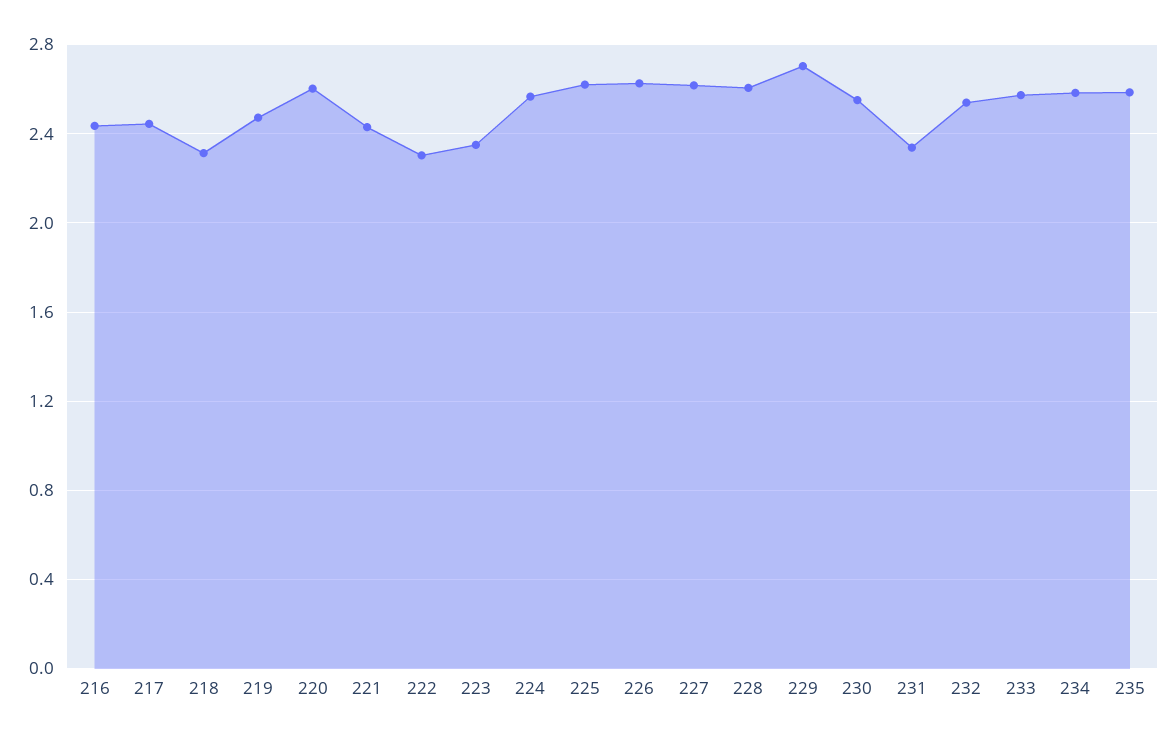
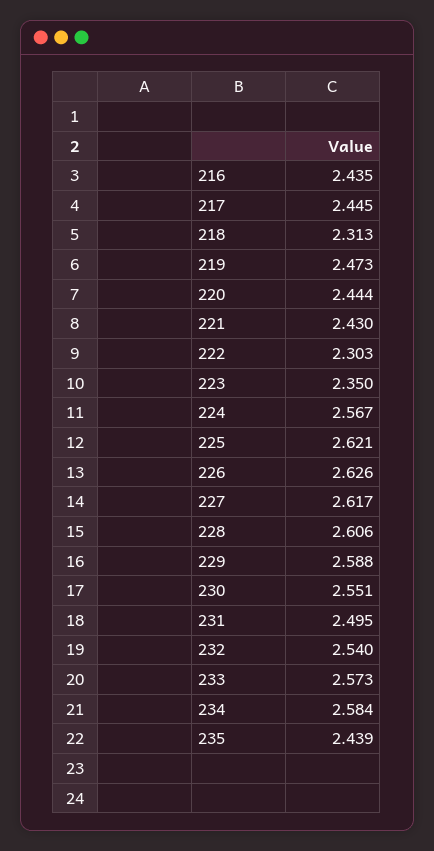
  {
    "216": 2.435,
    "217": 2.445,
    "218": 2.313,
    "219": 2.473,
-   "220": 2.6,
+   "220": 2.444,
    "221": 2.43,
    "222": 2.303,
    "223": 2.35,
    "224": 2.567,
    "225": 2.621,
    "226": 2.626,
    "227": 2.617,
    "228": 2.606,
-   "229": 2.7,
+   "229": 2.588,
    "230": 2.551,
-   "231": 2.35,
+   "231": 2.495,
    "232": 2.54,
    "233": 2.573,
    "234": 2.584,
-   "235": 2.6
+   "235": 2.439
  }

